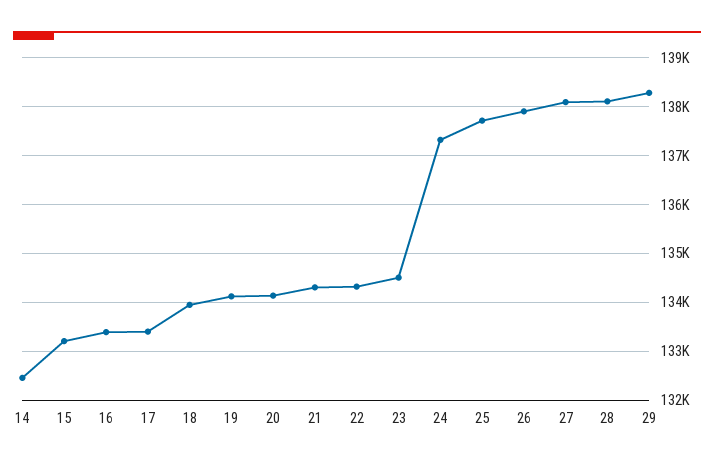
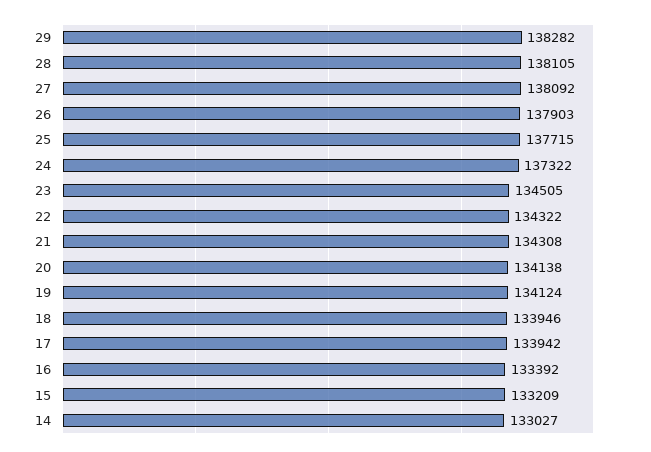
  {
-   "14": 132400,
+   "14": 133027,
    "15": 133209,
    "16": 133392,
-   "17": 133400,
+   "17": 133942,
    "18": 133946,
    "19": 134124,
    "20": 134138,
    "21": 134308,
    "22": 134322,
    "23": 134505,
    "24": 137322,
    "25": 137715,
    "26": 137903,
    "27": 138092,
    "28": 138105,
    "29": 138282
  }

